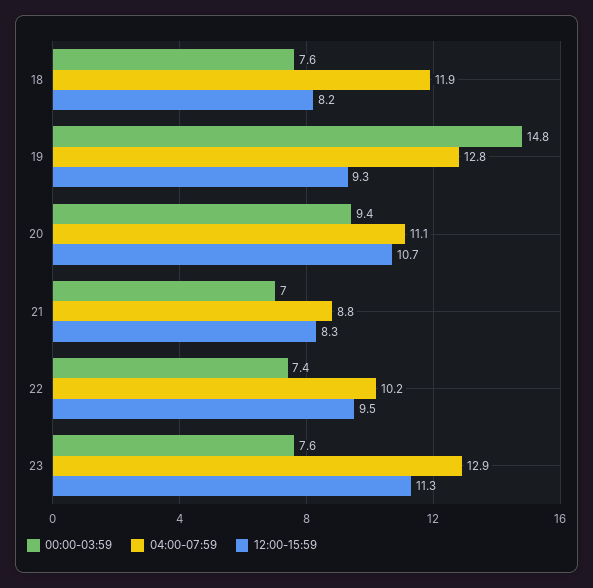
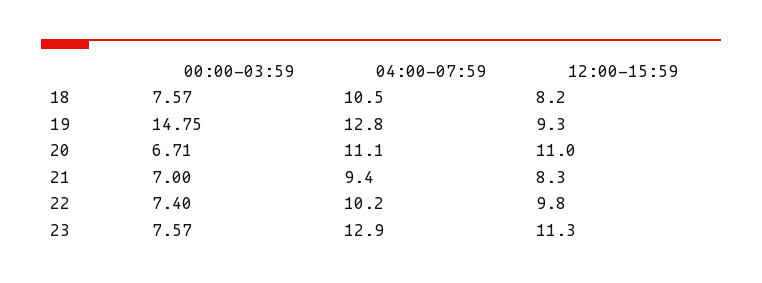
  {
    "00:00-03:59": {
      "18": 7.57,
      "19": 14.75,
-     "20": 9.4,
+     "20": 6.71,
      "21": 7,
      "22": 7.4,
      "23": 7.57
    },
    "04:00-07:59": {
-     "18": 11.9,
+     "18": 10.5,
      "19": 12.8,
      "20": 11.1,
-     "21": 8.8,
+     "21": 9.4,
      "22": 10.2,
      "23": 12.9
    },
    "12:00-15:59": {
      "18": 8.2,
      "19": 9.3,
-     "20": 10.7,
+     "20": 11,
      "21": 8.3,
-     "22": 9.5,
+     "22": 9.8,
      "23": 11.3
    }
  }

